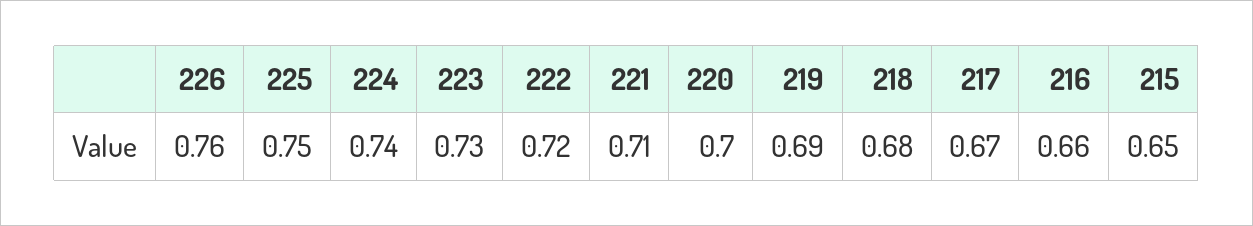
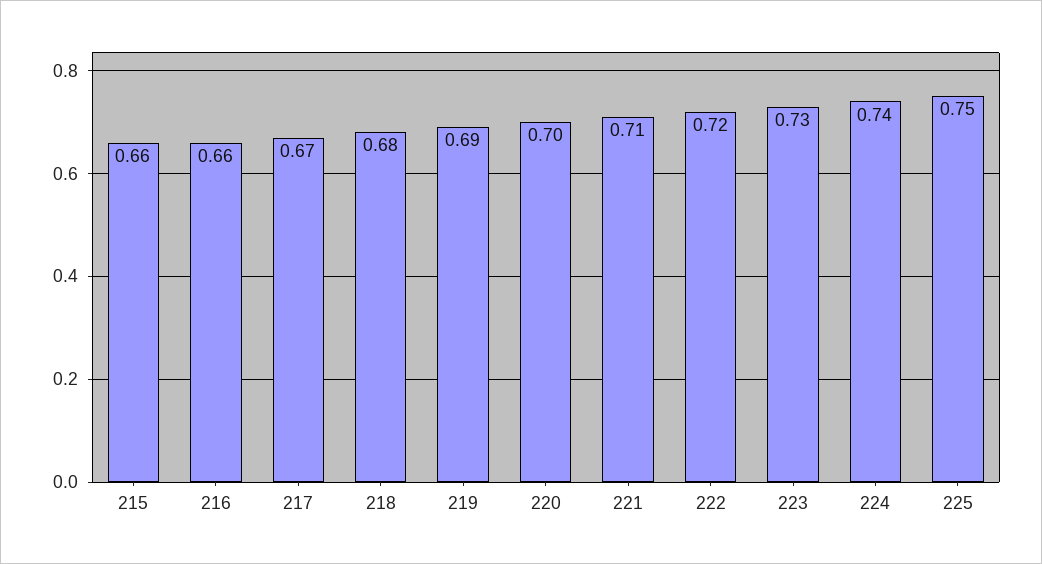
  {
-   "226": 0.76,
    "225": 0.75,
    "224": 0.74,
    "223": 0.73,
    "222": 0.72,
    "221": 0.71,
    "220": 0.7,
    "219": 0.69,
    "218": 0.68,
    "217": 0.67,
    "216": 0.66,
-   "215": 0.65
+   "215": 0.66
  }

